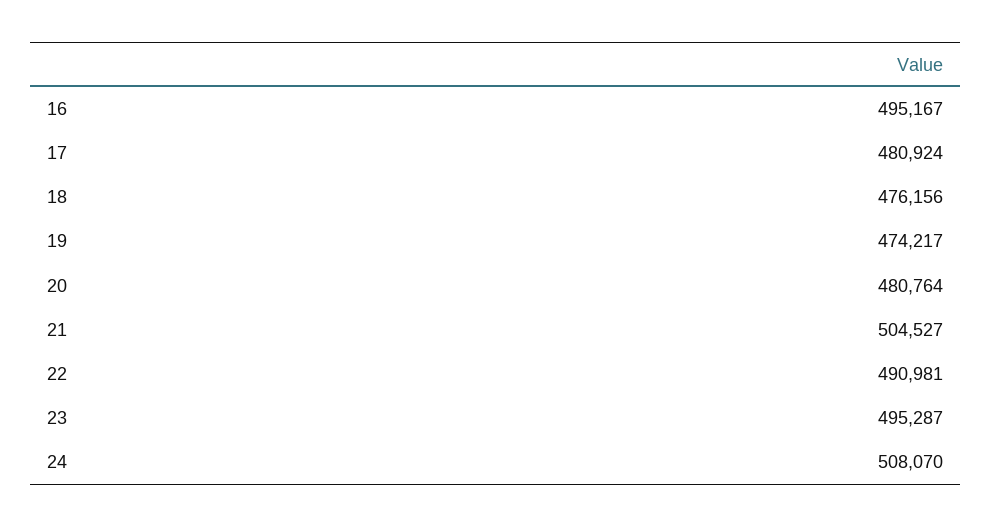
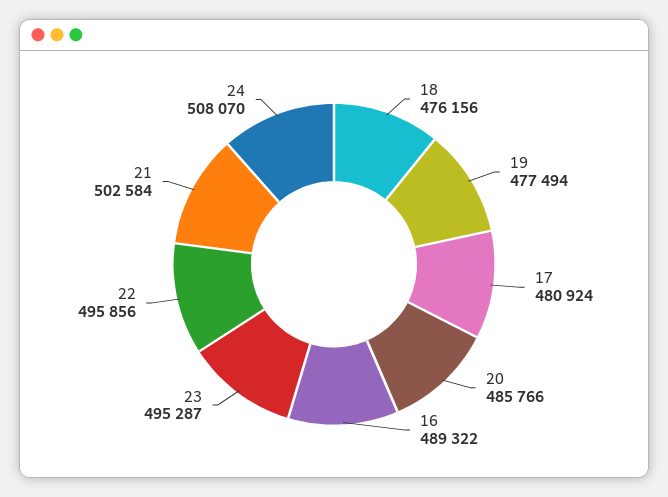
  {
-   "16": 495167,
+   "16": 489322,
    "17": 480924,
    "18": 476156,
-   "19": 474217,
+   "19": 477494,
-   "20": 480764,
+   "20": 485766,
-   "21": 504527,
+   "21": 502584,
-   "22": 490981,
+   "22": 495856,
    "23": 495287,
    "24": 508070
  }

